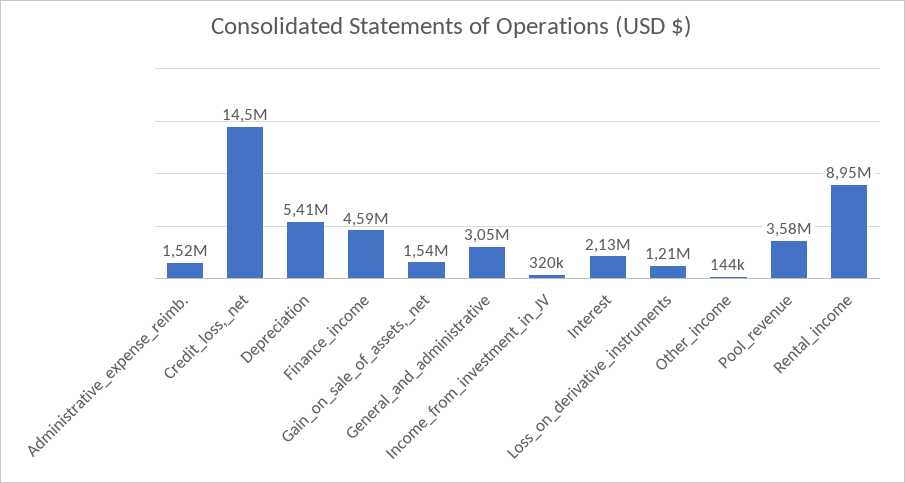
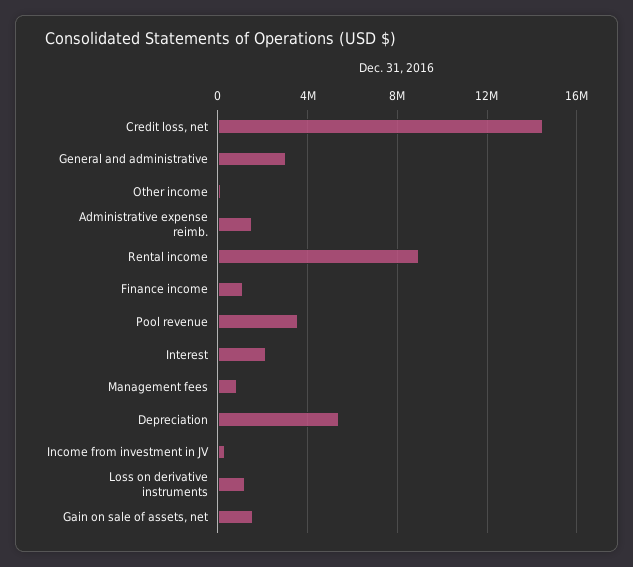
  {
    "Administrative_expense_reimb.": 1520000,
    "Credit_loss,_net": 14500000,
    "Depreciation": 5410000,
-   "Finance_income": 4590000,
+   "Finance_income": 1000000,
    "Gain_on_sale_of_assets,_net": 1540000,
    "General_and_administrative": 3050000,
    "Income_from_investment_in_JV": 320000,
    "Interest": 2130000,
    "Loss_on_derivative_instruments": 1210000,
    "Other_income": 144000,
    "Pool_revenue": 3580000,
-   "Rental_income": 8950000
+   "Rental_income": 8950000,
+   "Management fees": 1000000
  }

